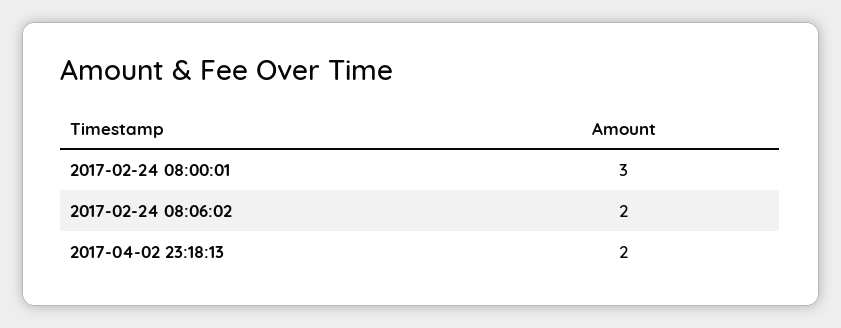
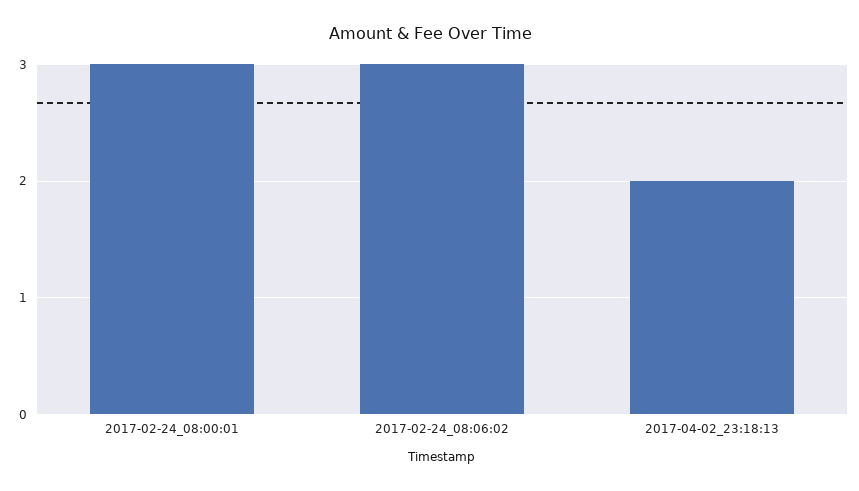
  {
    "2017-02-24 08:00:01": 3,
-   "2017-02-24 08:06:02": 2,
+   "2017-02-24 08:06:02": 3,
    "2017-04-02 23:18:13": 2
  }

